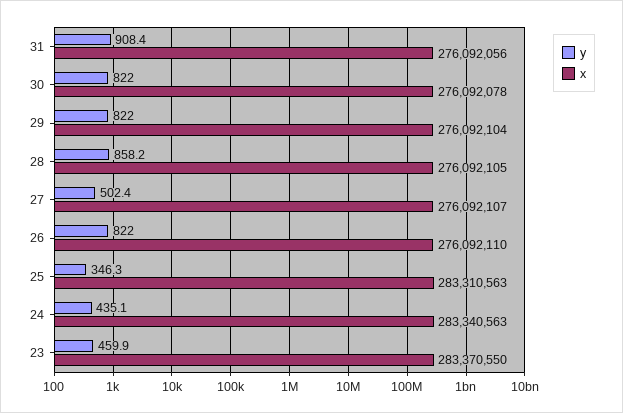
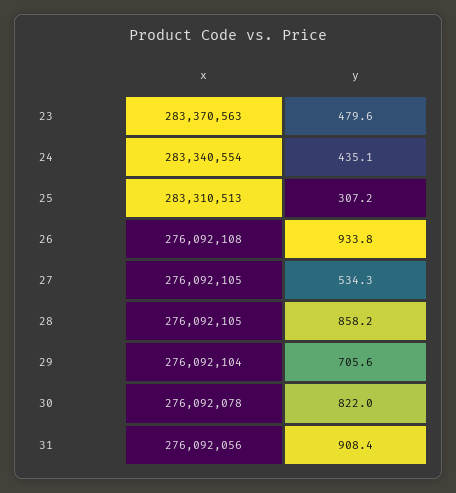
  {
    "y": {
      "31": 908.4,
      "30": 822,
-     "29": 822,
+     "29": 705.6,
      "28": 858.2,
-     "27": 502.4,
+     "27": 534.3,
-     "26": 822,
+     "26": 933.8,
-     "25": 346.3,
+     "25": 307.2,
      "24": 435.1,
-     "23": 459.9
+     "23": 479.6
    },
    "x": {
      "31": 276092056,
      "30": 276092078,
      "29": 276092104,
      "28": 276092105,
-     "27": 276092107,
+     "27": 276092105,
-     "26": 276092110,
+     "26": 276092108,
-     "25": 283310563,
+     "25": 283310513,
-     "24": 283340563,
+     "24": 283340554,
-     "23": 283370550
+     "23": 283370563
    }
  }

